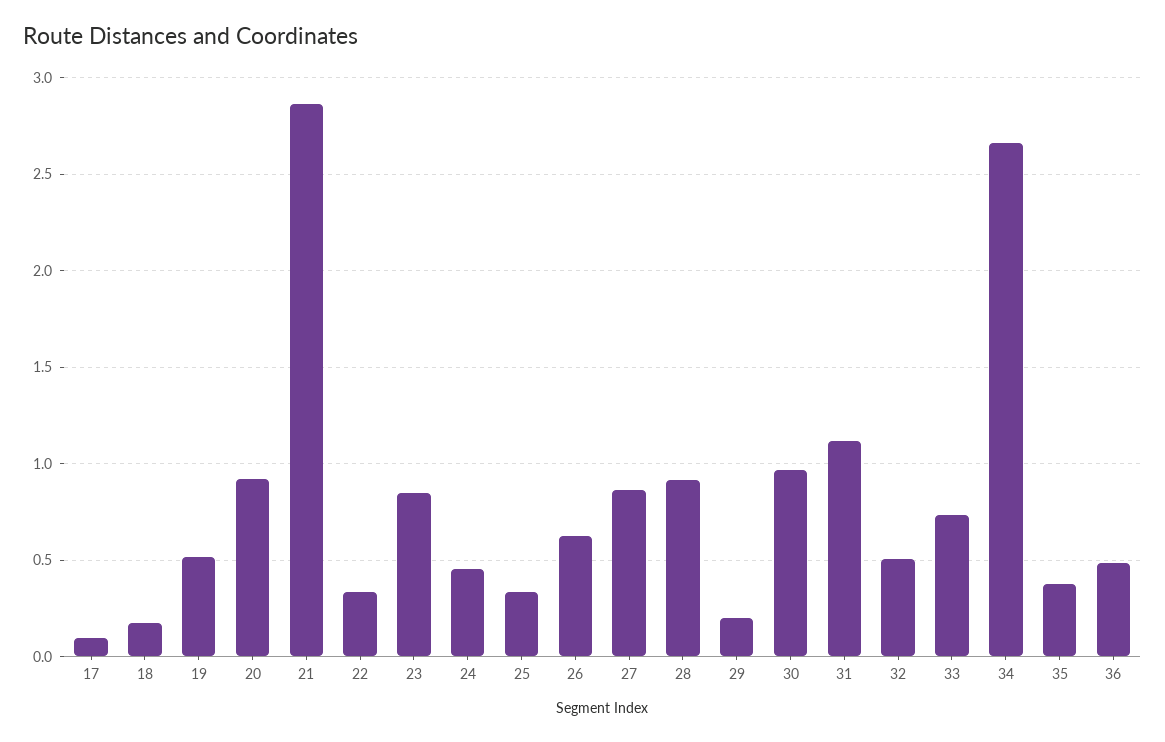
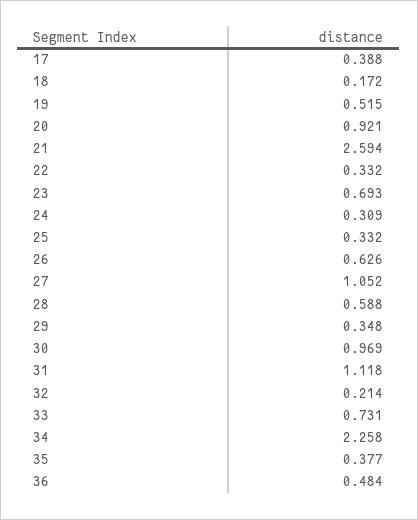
  {
-   "17": 0.1,
+   "17": 0.388,
    "18": 0.172,
    "19": 0.515,
    "20": 0.921,
-   "21": 2.85,
+   "21": 2.594,
    "22": 0.332,
-   "23": 0.85,
+   "23": 0.693,
-   "24": 0.45,
+   "24": 0.309,
    "25": 0.332,
    "26": 0.626,
-   "27": 0.85,
+   "27": 1.052,
-   "28": 0.9,
+   "28": 0.588,
-   "29": 0.2,
+   "29": 0.348,
    "30": 0.969,
    "31": 1.118,
-   "32": 0.5,
+   "32": 0.214,
    "33": 0.731,
-   "34": 2.65,
+   "34": 2.258,
    "35": 0.377,
    "36": 0.484
  }

